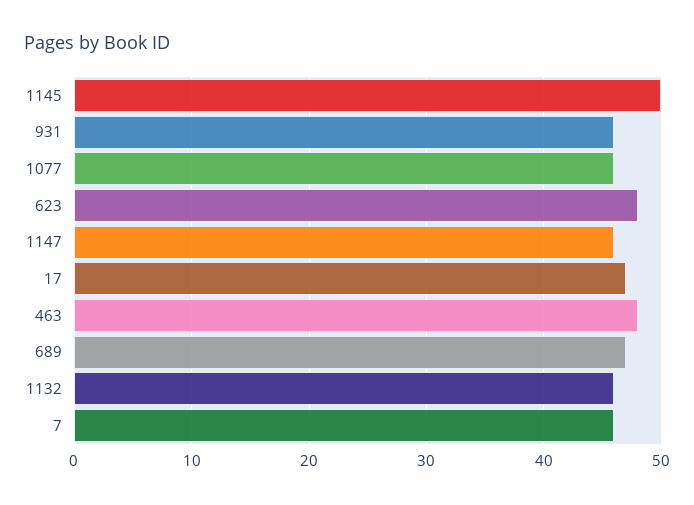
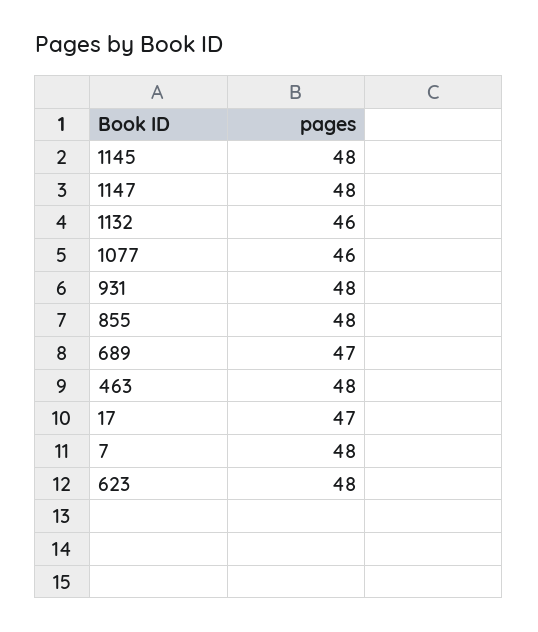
  {
-   "1145": 50,
+   "1145": 48,
-   "931": 46,
+   "931": 48,
    "1077": 46,
    "623": 48,
-   "1147": 46,
+   "1147": 48,
    "17": 47,
    "463": 48,
    "689": 47,
    "1132": 46,
-   "7": 46
+   "7": 48,
+   "855": 48
  }

